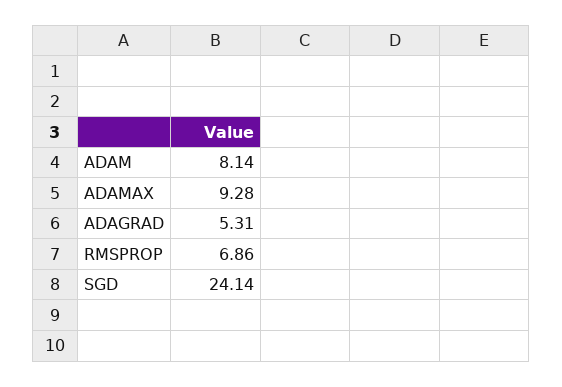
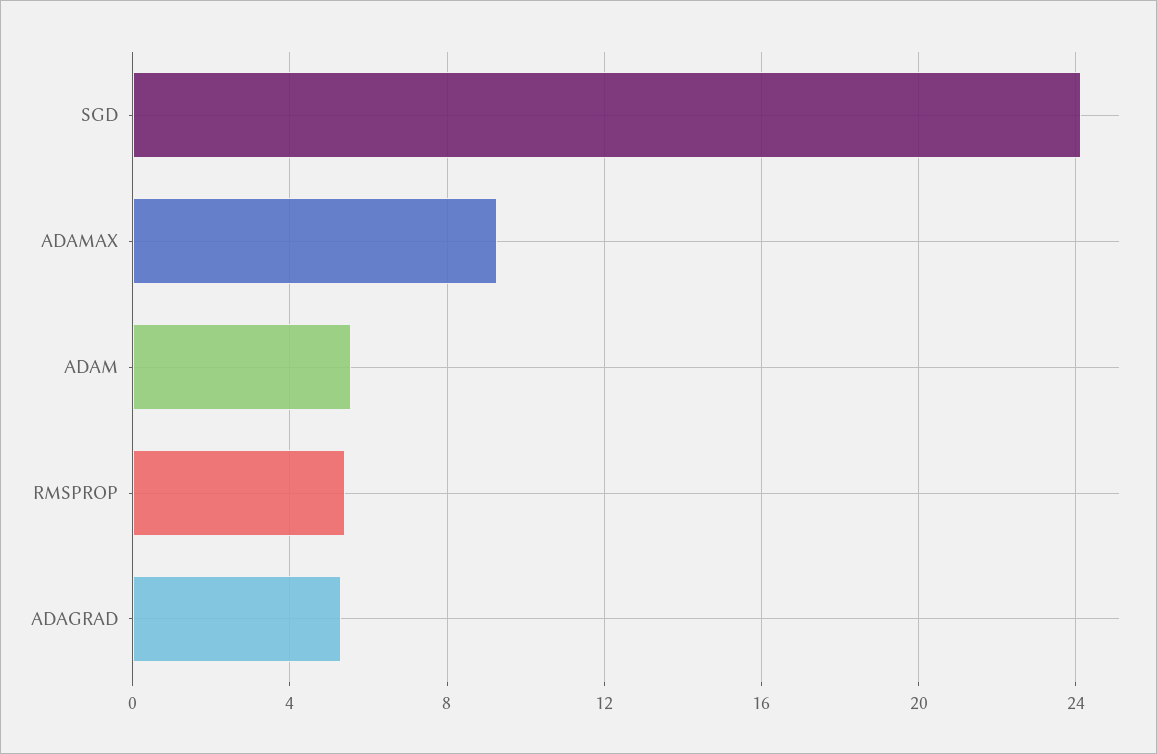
  {
-   "ADAM": 8.14,
+   "ADAM": 5.5,
    "ADAMAX": 9.28,
    "ADAGRAD": 5.31,
-   "RMSPROP": 6.86,
+   "RMSPROP": 5.5,
    "SGD": 24.14
  }

